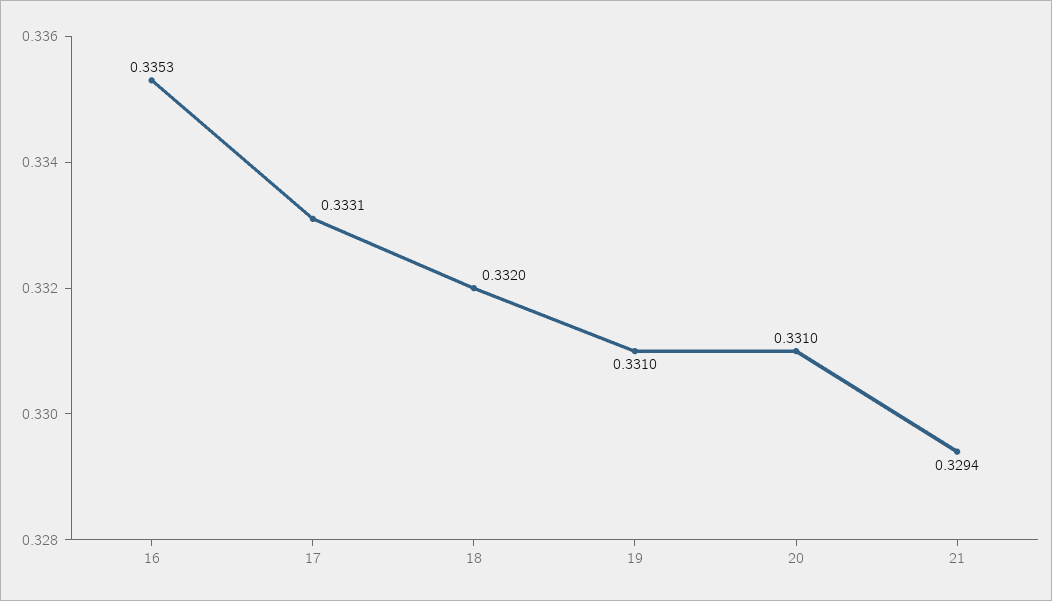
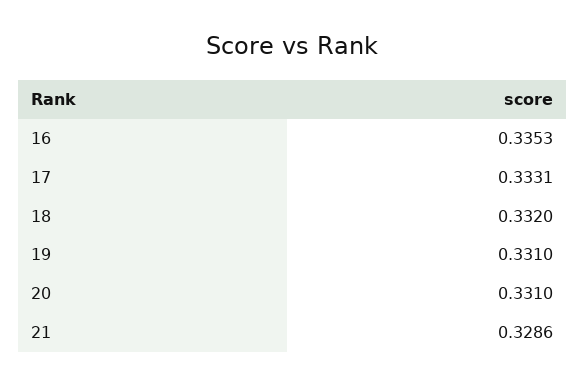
  {
    "16": 0.3353,
    "17": 0.3331,
    "18": 0.332,
    "19": 0.331,
    "20": 0.331,
-   "21": 0.3294
+   "21": 0.3286
  }

